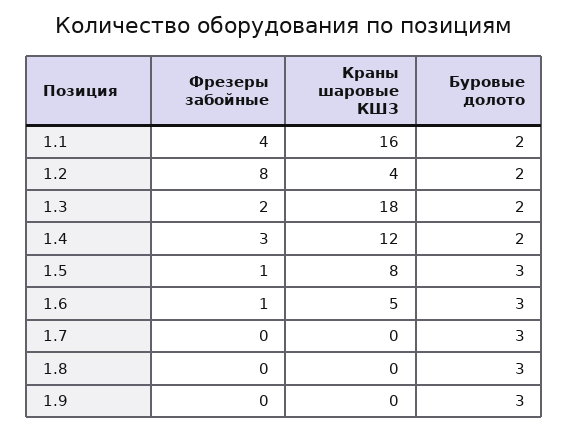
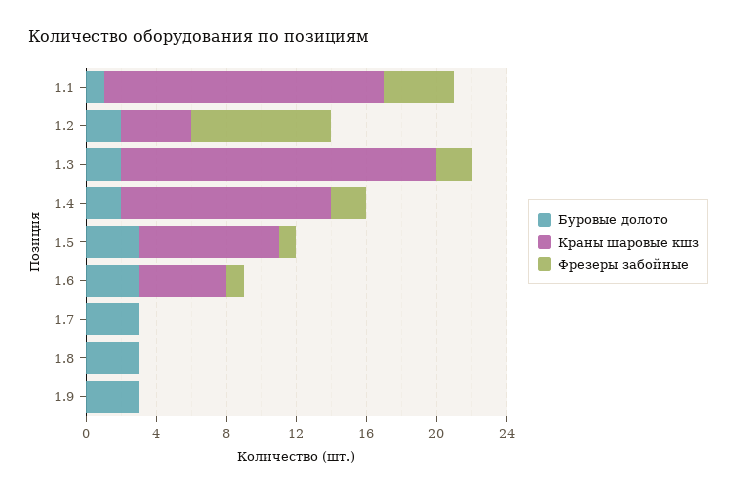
  {
    "Фрезеры забойные": {
      "1.1": 4,
      "1.2": 8,
      "1.3": 2,
-     "1.4": 3,
+     "1.4": 2,
      "1.5": 1,
      "1.6": 1,
      "1.7": 0,
      "1.8": 0,
      "1.9": 0
    },
    "Краны шаровые КШЗ": {
      "1.1": 16,
      "1.2": 4,
      "1.3": 18,
      "1.4": 12,
      "1.5": 8,
      "1.6": 5,
      "1.7": 0,
      "1.8": 0,
      "1.9": 0
    },
    "Буровые долото": {
-     "1.1": 2,
+     "1.1": 1,
      "1.2": 2,
      "1.3": 2,
      "1.4": 2,
      "1.5": 3,
      "1.6": 3,
      "1.7": 3,
      "1.8": 3,
      "1.9": 3
    }
  }

